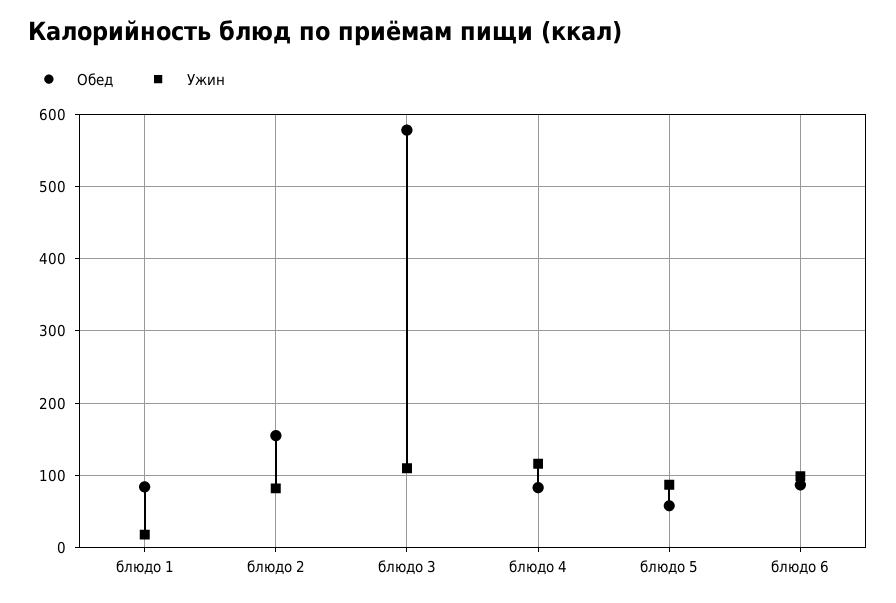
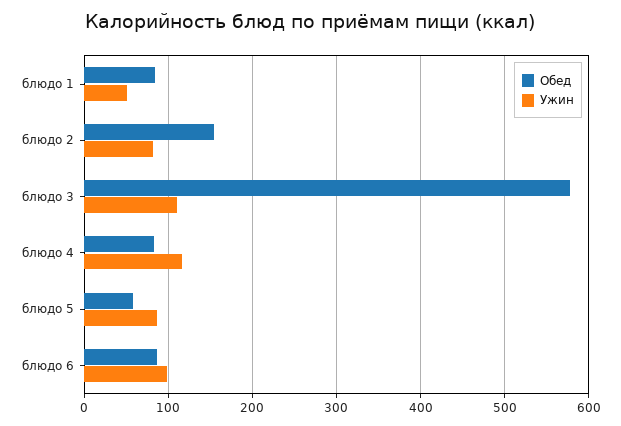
  {
    "Обед": {
      "блюдо 1": 80,
      "блюдо 2": 160,
      "блюдо 3": 580,
      "блюдо 4": 80,
      "блюдо 5": 60,
      "блюдо 6": 90
    },
    "Ужин": {
-     "блюдо 1": 20,
+     "блюдо 1": 50,
      "блюдо 2": 80,
      "блюдо 3": 110,
      "блюдо 4": 120,
      "блюдо 5": 90,
      "блюдо 6": 100
    }
  }

